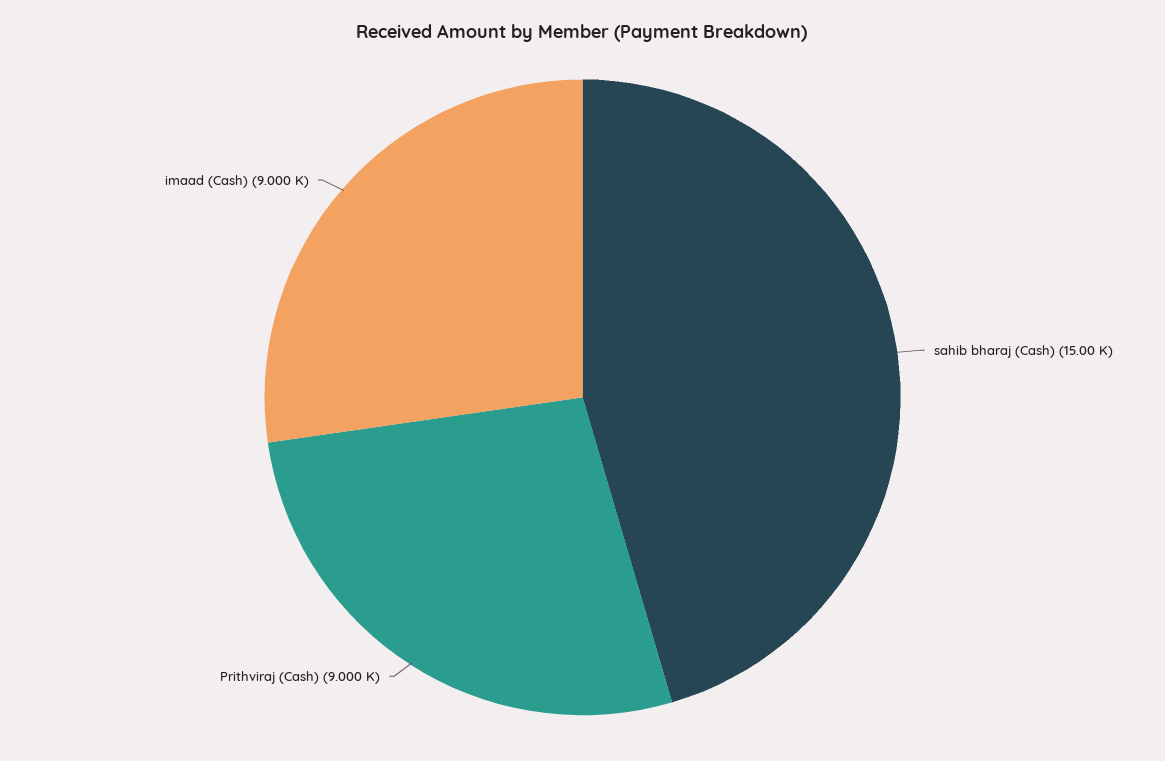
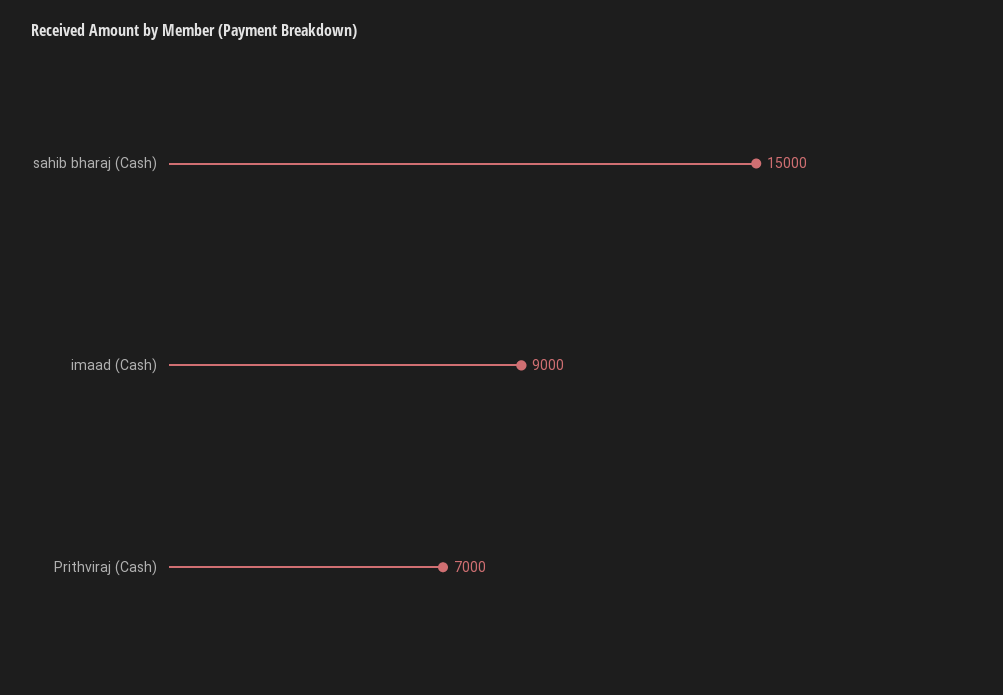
  {
    "sahib bharaj (Cash)": 15000,
-   "Prithviraj (Cash)": 9000,
+   "Prithviraj (Cash)": 7000,
    "imaad (Cash)": 9000
  }

